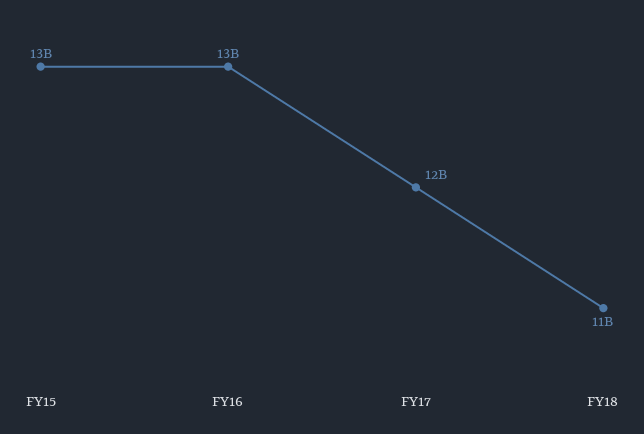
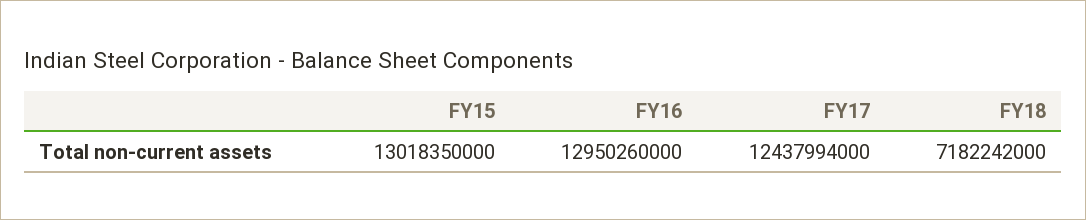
  {
    "FY15": 13018350000,
    "FY16": 12950260000,
    "FY17": 12437994000,
-   "FY18": 11000000000
+   "FY18": 7182242000
  }

